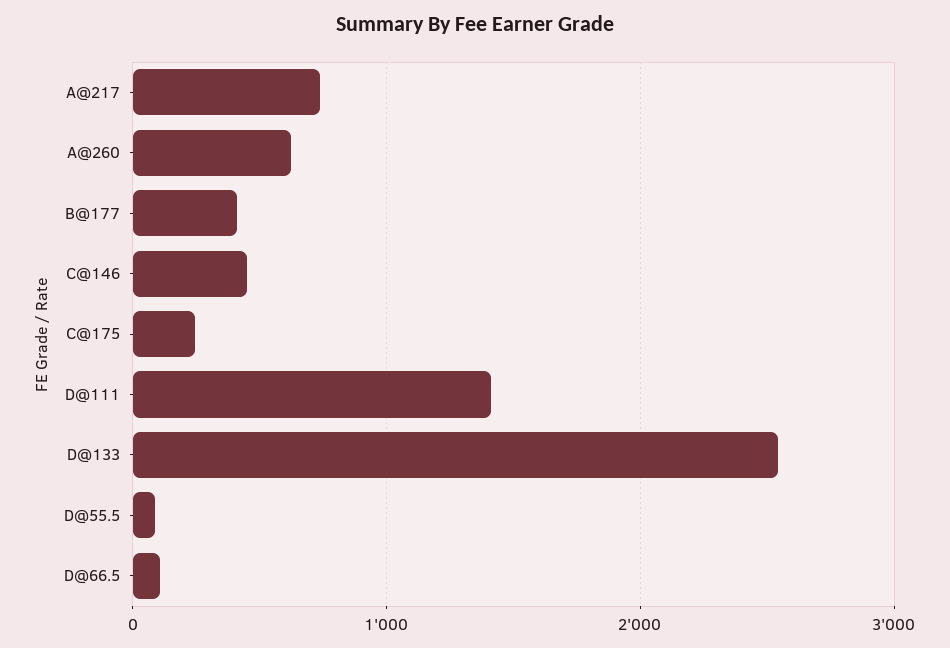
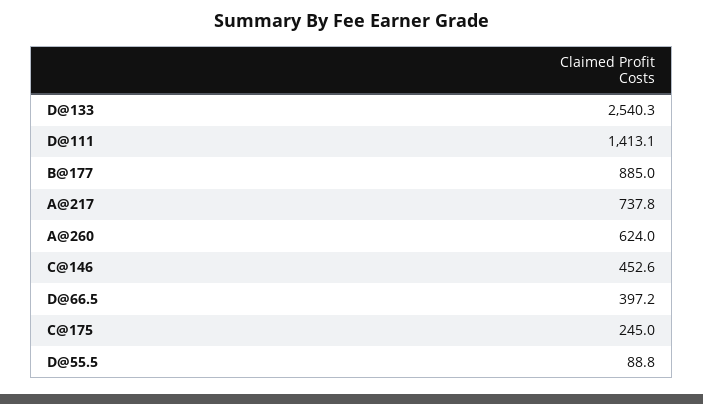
  {
    "A@217": 737.8,
    "A@260": 624,
-   "B@177": 400,
+   "B@177": 885,
    "C@146": 452.6,
    "C@175": 245,
    "D@111": 1413.1,
    "D@133": 2540.3,
    "D@55.5": 88.8,
-   "D@66.5": 100
+   "D@66.5": 397.2
  }

